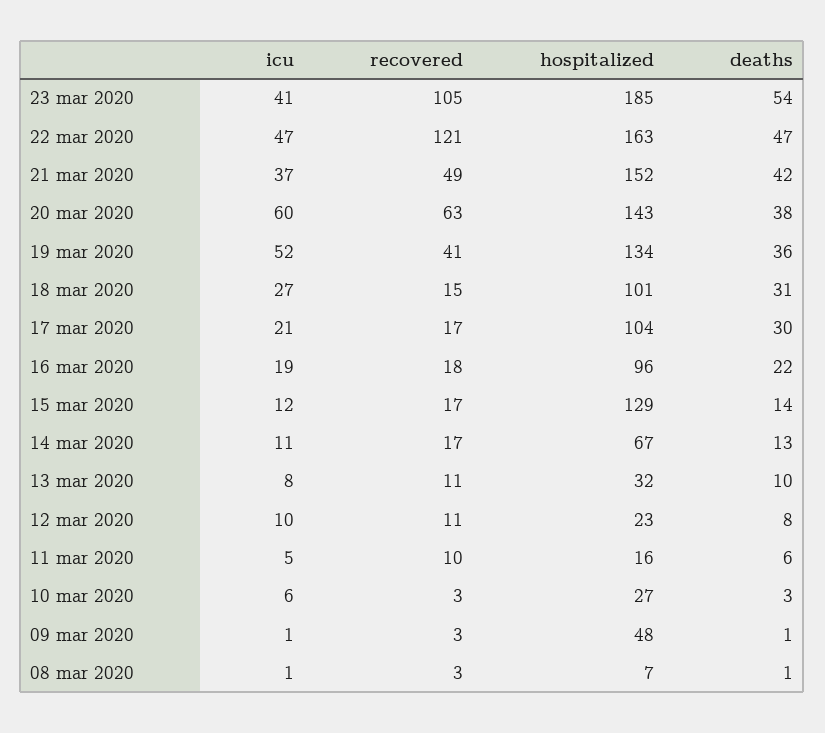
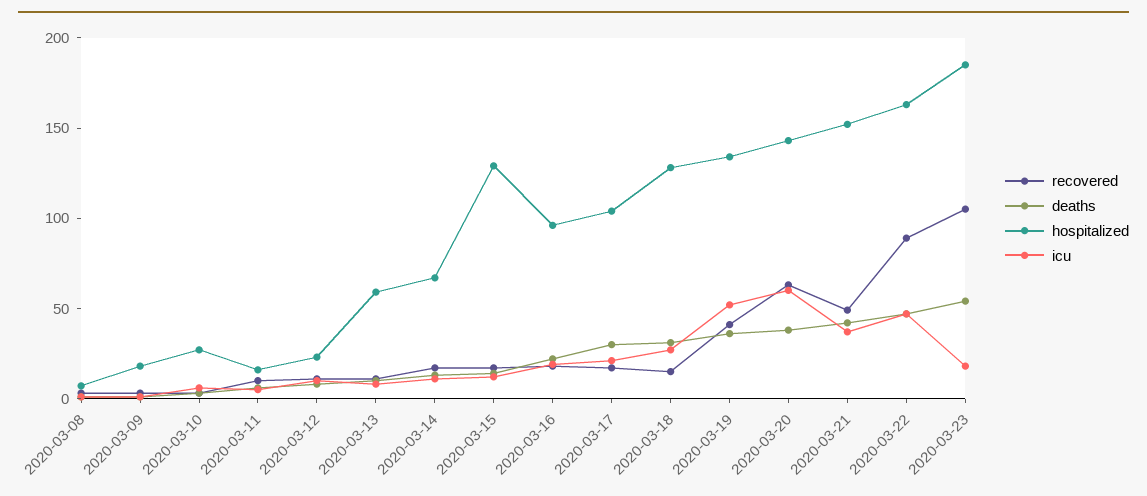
  {
    "icu": {
-     "23 mar 2020": 41,
+     "23 mar 2020": 20,
      "22 mar 2020": 47,
      "21 mar 2020": 37,
      "20 mar 2020": 60,
      "19 mar 2020": 52,
      "18 mar 2020": 27,
      "17 mar 2020": 21,
      "16 mar 2020": 19,
      "15 mar 2020": 12,
      "14 mar 2020": 11,
      "13 mar 2020": 8,
      "12 mar 2020": 10,
      "11 mar 2020": 5,
      "10 mar 2020": 6,
      "09 mar 2020": 1,
      "08 mar 2020": 1
    },
    "recovered": {
      "23 mar 2020": 105,
-     "22 mar 2020": 121,
+     "22 mar 2020": 90,
      "21 mar 2020": 49,
      "20 mar 2020": 63,
      "19 mar 2020": 41,
      "18 mar 2020": 15,
      "17 mar 2020": 17,
      "16 mar 2020": 18,
      "15 mar 2020": 17,
      "14 mar 2020": 17,
      "13 mar 2020": 11,
      "12 mar 2020": 11,
      "11 mar 2020": 10,
      "10 mar 2020": 3,
      "09 mar 2020": 3,
      "08 mar 2020": 3
    },
    "hospitalized": {
      "23 mar 2020": 185,
      "22 mar 2020": 163,
      "21 mar 2020": 152,
      "20 mar 2020": 143,
      "19 mar 2020": 134,
-     "18 mar 2020": 101,
+     "18 mar 2020": 130,
      "17 mar 2020": 104,
      "16 mar 2020": 96,
      "15 mar 2020": 129,
      "14 mar 2020": 67,
-     "13 mar 2020": 32,
+     "13 mar 2020": 60,
      "12 mar 2020": 23,
      "11 mar 2020": 16,
      "10 mar 2020": 27,
-     "09 mar 2020": 48,
+     "09 mar 2020": 20,
      "08 mar 2020": 7
    },
    "deaths": {
      "23 mar 2020": 54,
      "22 mar 2020": 47,
      "21 mar 2020": 42,
      "20 mar 2020": 38,
      "19 mar 2020": 36,
      "18 mar 2020": 31,
      "17 mar 2020": 30,
      "16 mar 2020": 22,
      "15 mar 2020": 14,
      "14 mar 2020": 13,
      "13 mar 2020": 10,
      "12 mar 2020": 8,
      "11 mar 2020": 6,
      "10 mar 2020": 3,
      "09 mar 2020": 1,
      "08 mar 2020": 1
    }
  }

